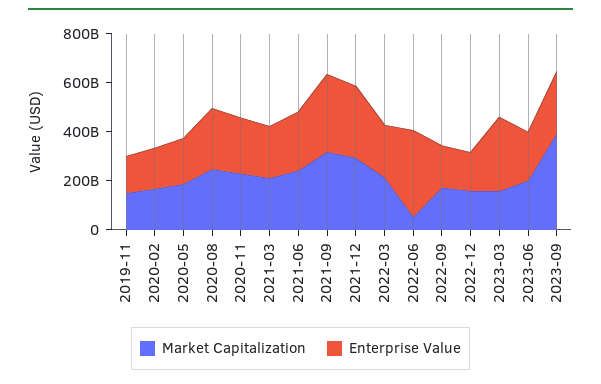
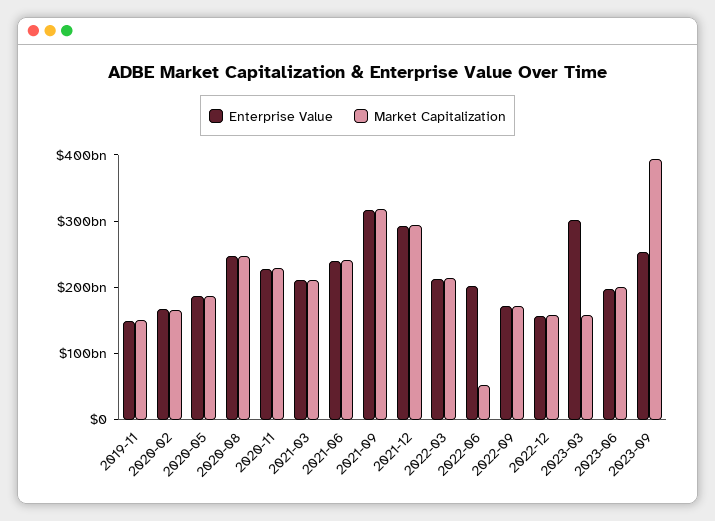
  {
    "Market Capitalization": {
      "2019-11": 140000000000,
      "2020-02": 160000000000,
      "2020-05": 180000000000,
      "2020-08": 240000000000,
      "2020-11": 220000000000,
      "2021-03": 220000000000,
      "2021-06": 240000000000,
      "2021-09": 320000000000,
      "2021-12": 300000000000,
      "2022-03": 220000000000,
      "2022-06": 60000000000,
      "2022-09": 180000000000,
      "2022-12": 160000000000,
      "2023-03": 160000000000,
      "2023-06": 200000000000,
      "2023-09": 400000000000
    },
    "Enterprise Value": {
      "2019-11": 140000000000,
      "2020-02": 160000000000,
      "2020-05": 180000000000,
      "2020-08": 240000000000,
      "2020-11": 220000000000,
      "2021-03": 220000000000,
      "2021-06": 240000000000,
      "2021-09": 320000000000,
      "2021-12": 300000000000,
      "2022-03": 220000000000,
-     "2022-06": 350000000000,
+     "2022-06": 200000000000,
      "2022-09": 180000000000,
      "2022-12": 160000000000,
      "2023-03": 300000000000,
      "2023-06": 200000000000,
      "2023-09": 260000000000
    }
  }

